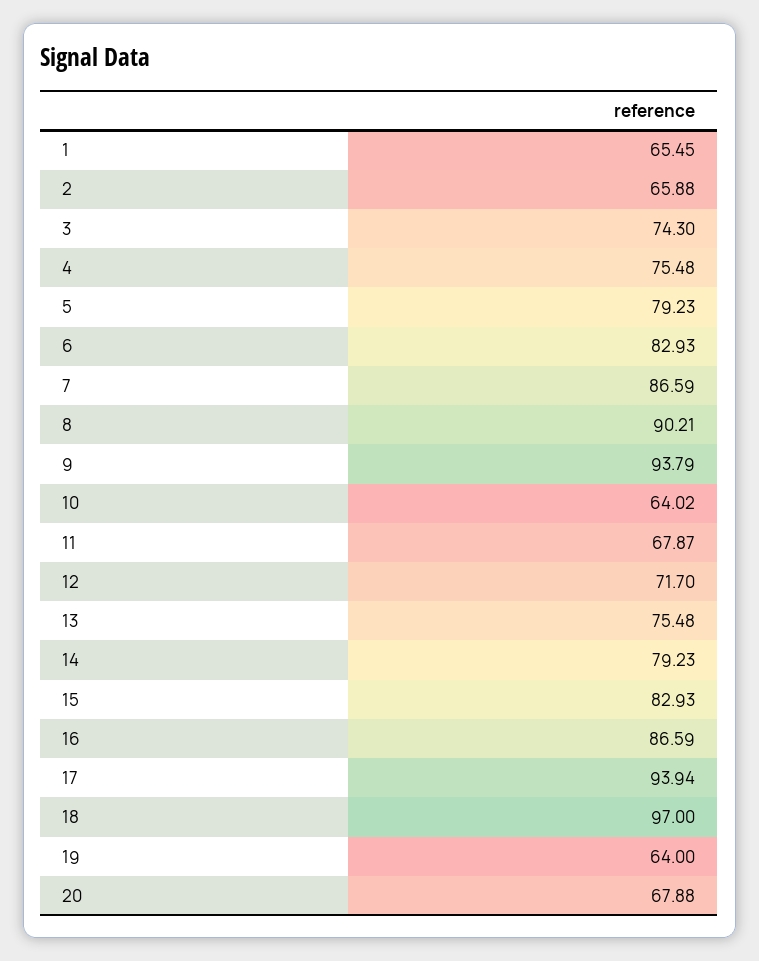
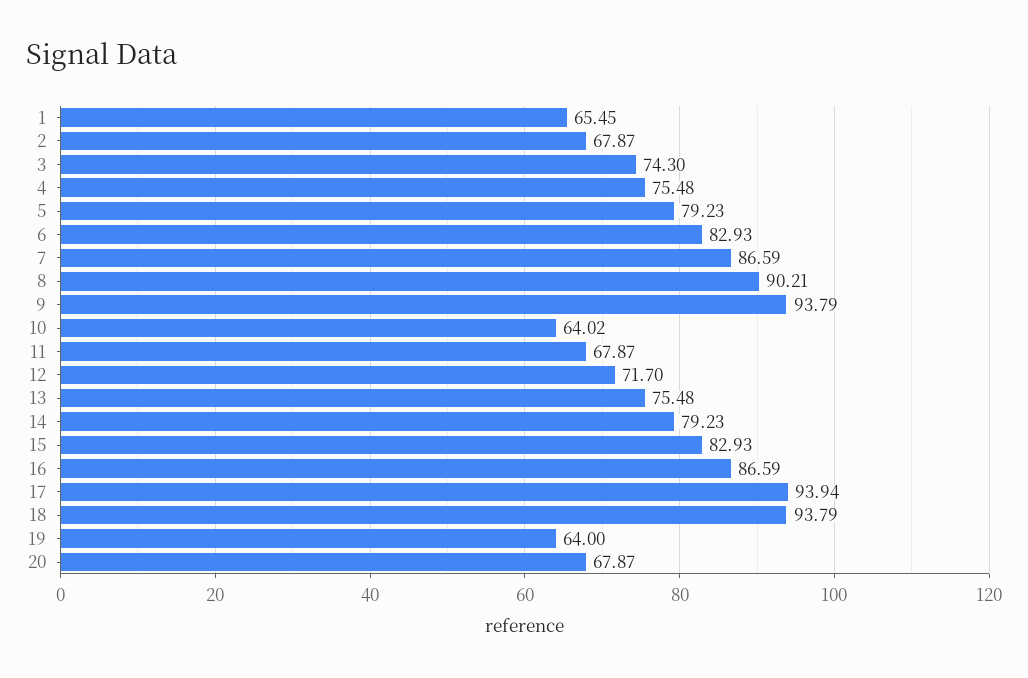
  {
    "1": 65.45,
-   "2": 65.88,
+   "2": 67.87,
    "3": 74.3,
    "4": 75.48,
    "5": 79.23,
    "6": 82.93,
    "7": 86.59,
    "8": 90.21,
    "9": 93.79,
    "10": 64.02,
    "11": 67.87,
    "12": 71.7,
    "13": 75.48,
    "14": 79.23,
    "15": 82.93,
    "16": 86.59,
    "17": 93.94,
-   "18": 97,
+   "18": 93.79,
    "19": 64,
-   "20": 67.88
+   "20": 67.87
  }

